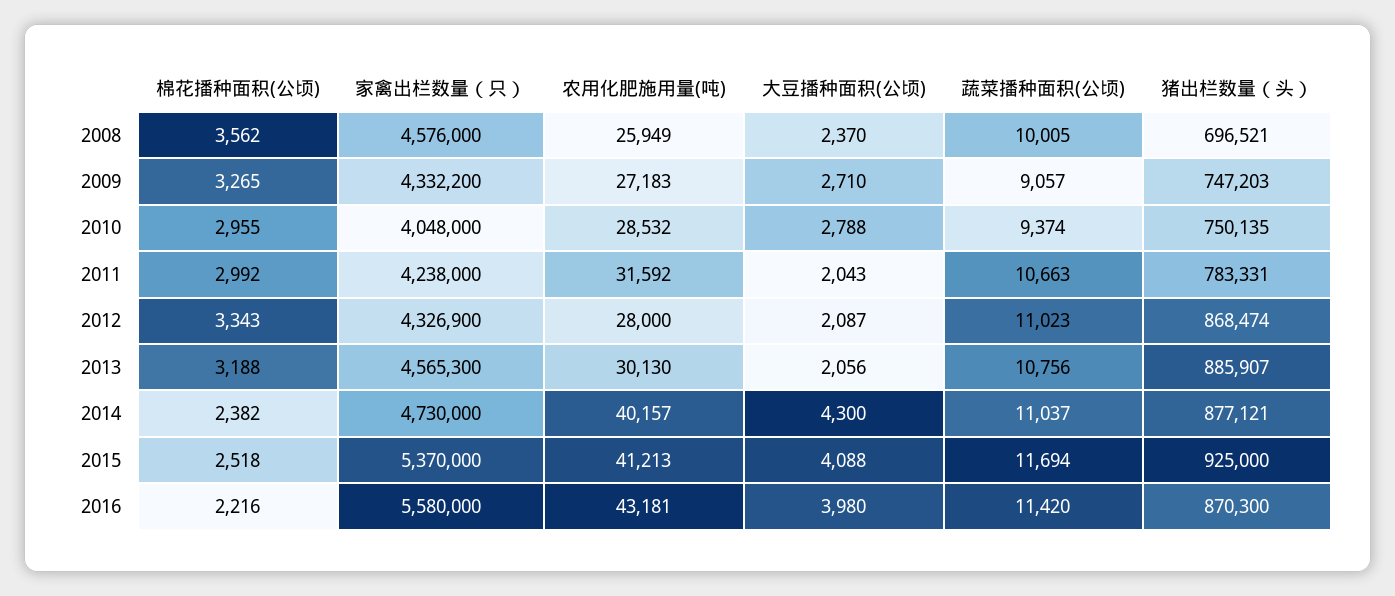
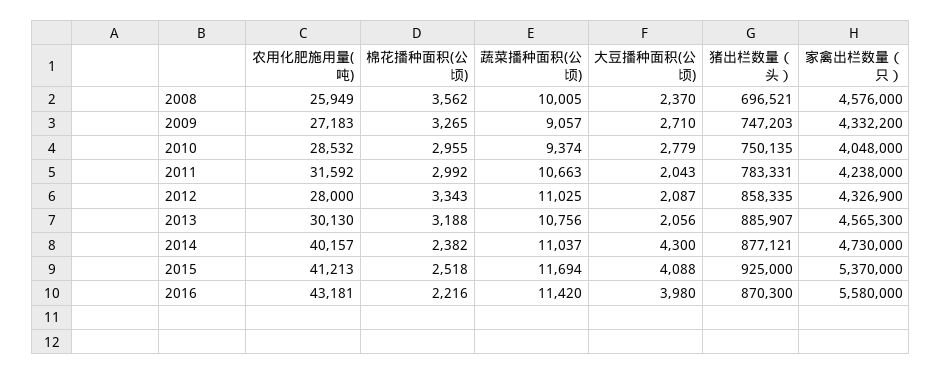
  {
    "棉花播种面积(公顷)": {
      "2008": 3562,
      "2009": 3265,
      "2010": 2955,
      "2011": 2992,
      "2012": 3343,
      "2013": 3188,
      "2014": 2382,
      "2015": 2518,
      "2016": 2216
    },
    "家禽出栏数量（只）": {
      "2008": 4576000,
      "2009": 4332200,
      "2010": 4048000,
      "2011": 4238000,
      "2012": 4326900,
      "2013": 4565300,
      "2014": 4730000,
      "2015": 5370000,
      "2016": 5580000
    },
    "农用化肥施用量(吨)": {
      "2008": 25949,
      "2009": 27183,
      "2010": 28532,
      "2011": 31592,
      "2012": 28000,
      "2013": 30130,
      "2014": 40157,
      "2015": 41213,
      "2016": 43181
    },
    "大豆播种面积(公顷)": {
      "2008": 2370,
      "2009": 2710,
-     "2010": 2788,
+     "2010": 2779,
      "2011": 2043,
      "2012": 2087,
      "2013": 2056,
      "2014": 4300,
      "2015": 4088,
      "2016": 3980
    },
    "蔬菜播种面积(公顷)": {
      "2008": 10005,
      "2009": 9057,
      "2010": 9374,
      "2011": 10663,
-     "2012": 11023,
+     "2012": 11025,
      "2013": 10756,
      "2014": 11037,
      "2015": 11694,
      "2016": 11420
    },
    "猪出栏数量（头）": {
      "2008": 696521,
      "2009": 747203,
      "2010": 750135,
      "2011": 783331,
-     "2012": 868474,
+     "2012": 858335,
      "2013": 885907,
      "2014": 877121,
      "2015": 925000,
      "2016": 870300
    }
  }

